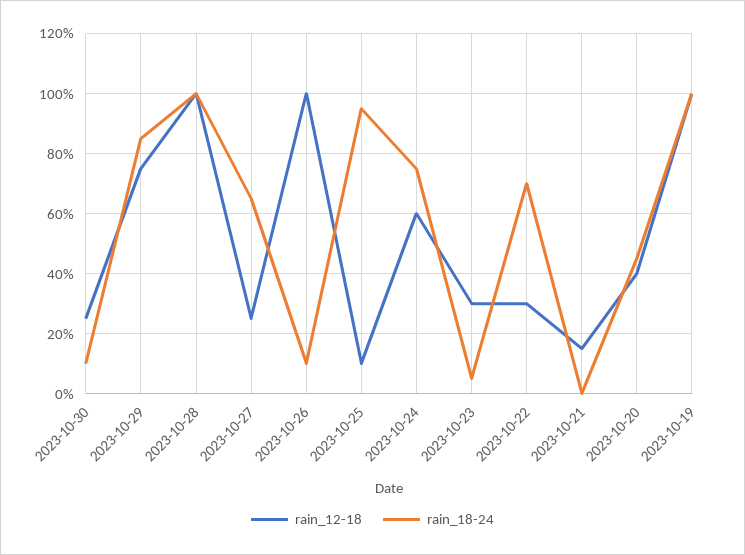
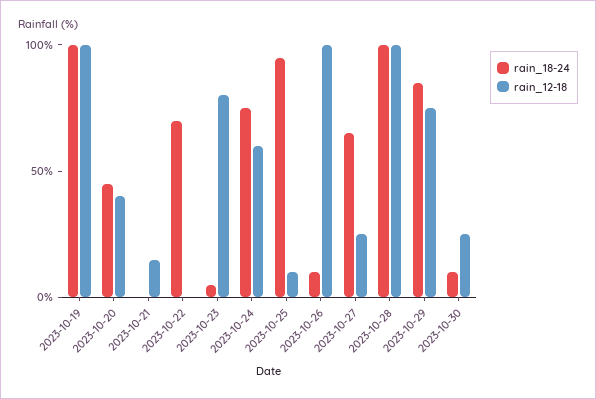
  {
    "rain_12-18": {
      "2023-10-30": 25,
      "2023-10-29": 75,
      "2023-10-28": 100,
      "2023-10-27": 25,
      "2023-10-26": 100,
      "2023-10-25": 10,
      "2023-10-24": 60,
-     "2023-10-23": 30,
+     "2023-10-23": 80,
-     "2023-10-22": 30,
+     "2023-10-22": 0,
      "2023-10-21": 15,
      "2023-10-20": 40,
      "2023-10-19": 100
    },
    "rain_18-24": {
      "2023-10-30": 10,
      "2023-10-29": 85,
      "2023-10-28": 100,
      "2023-10-27": 65,
      "2023-10-26": 10,
      "2023-10-25": 95,
      "2023-10-24": 75,
      "2023-10-23": 5,
      "2023-10-22": 70,
      "2023-10-21": 0,
      "2023-10-20": 45,
      "2023-10-19": 100
    }
  }

